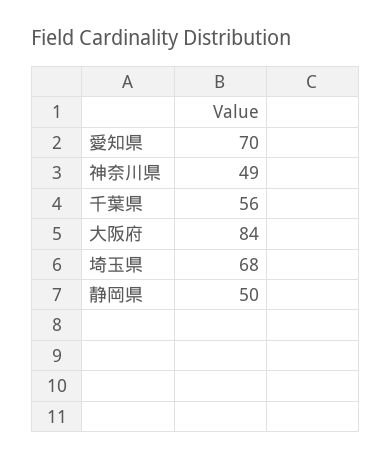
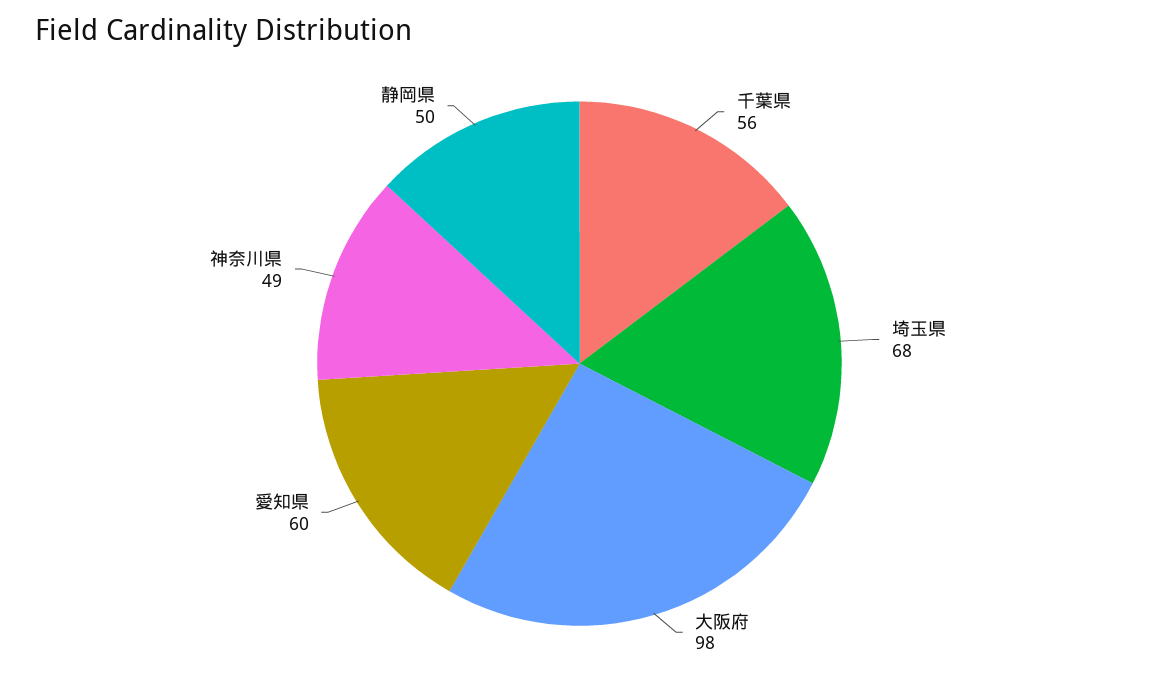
  {
-   "愛知県": 70,
+   "愛知県": 60,
    "神奈川県": 49,
    "千葉県": 56,
-   "大阪府": 84,
+   "大阪府": 98,
    "埼玉県": 68,
    "静岡県": 50
  }

